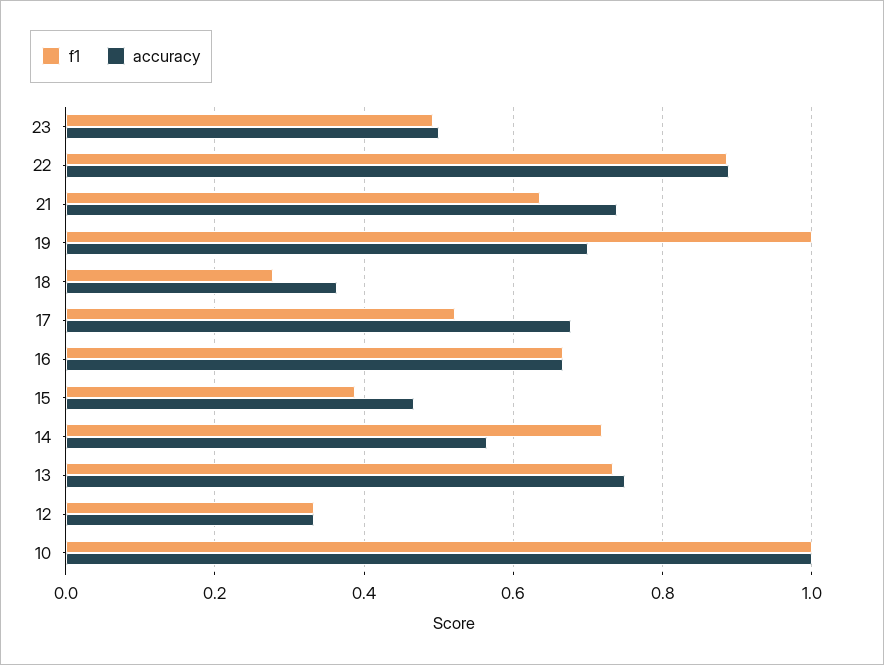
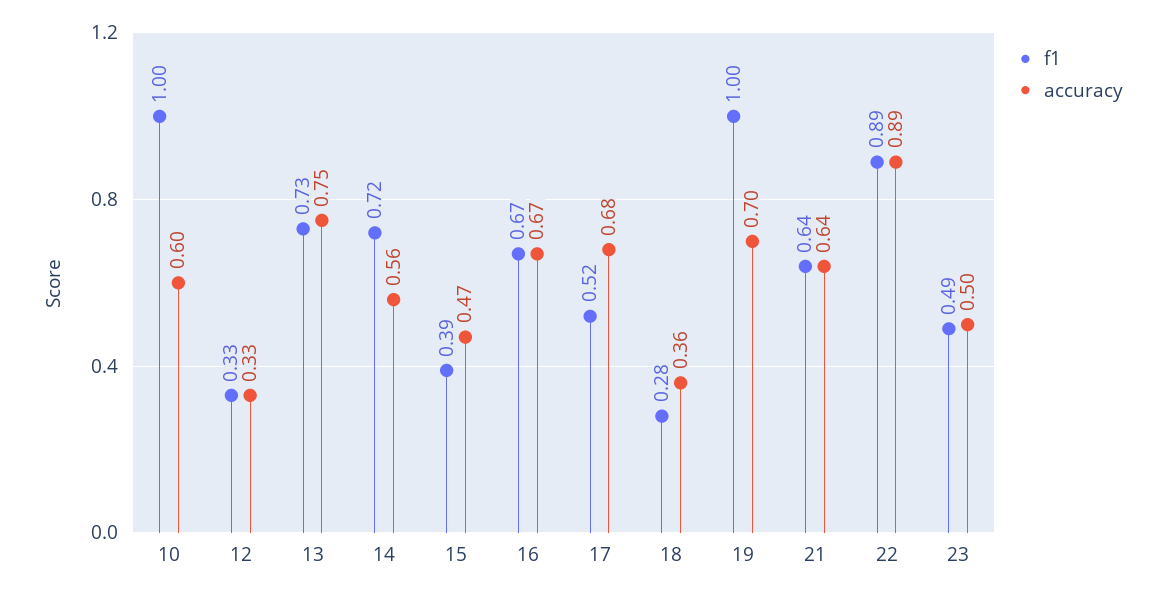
  {
    "f1": {
      "23": 0.49,
      "22": 0.89,
      "21": 0.64,
      "19": 1,
      "18": 0.28,
      "17": 0.52,
      "16": 0.67,
      "15": 0.39,
      "14": 0.72,
      "13": 0.73,
      "12": 0.33,
      "10": 1
    },
    "accuracy": {
      "23": 0.5,
      "22": 0.89,
-     "21": 0.74,
+     "21": 0.64,
      "19": 0.7,
      "18": 0.36,
      "17": 0.68,
      "16": 0.67,
      "15": 0.47,
      "14": 0.56,
      "13": 0.75,
      "12": 0.33,
-     "10": 1
+     "10": 0.6
    }
  }

